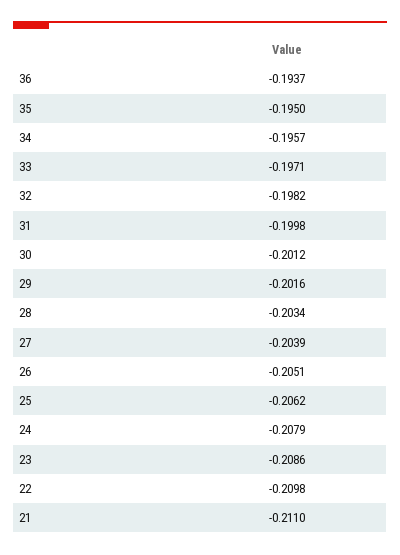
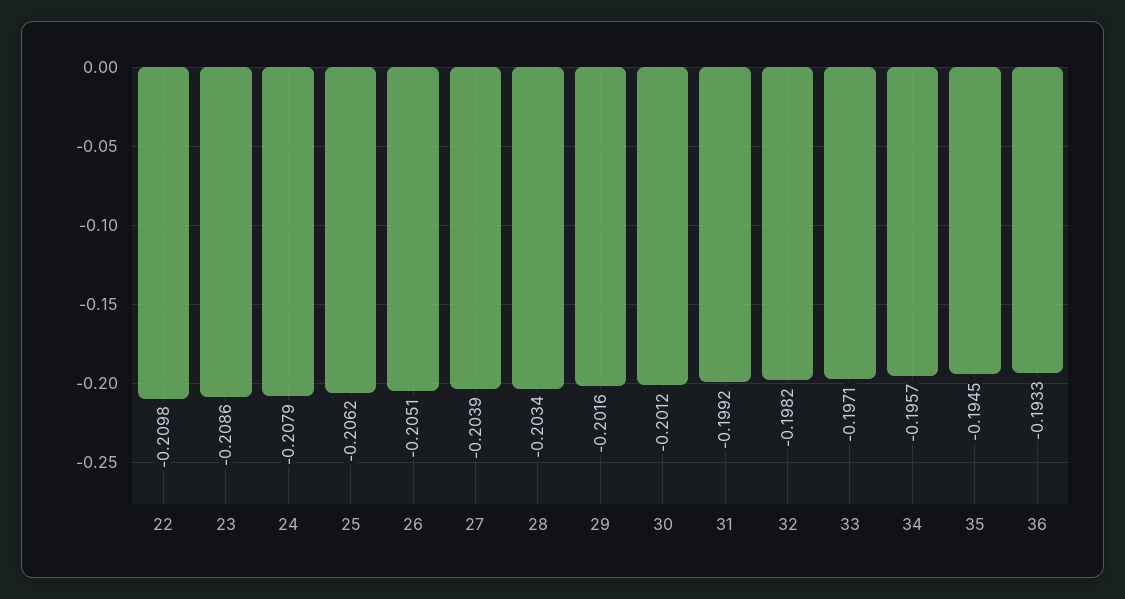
  {
-   "36": -0.1937,
+   "36": -0.1933,
-   "35": -0.195,
+   "35": -0.1945,
    "34": -0.1957,
    "33": -0.1971,
    "32": -0.1982,
-   "31": -0.1998,
+   "31": -0.1992,
    "30": -0.2012,
    "29": -0.2016,
    "28": -0.2034,
    "27": -0.2039,
    "26": -0.2051,
    "25": -0.2062,
    "24": -0.2079,
    "23": -0.2086,
-   "22": -0.2098,
+   "22": -0.2098
-   "21": -0.211
  }

